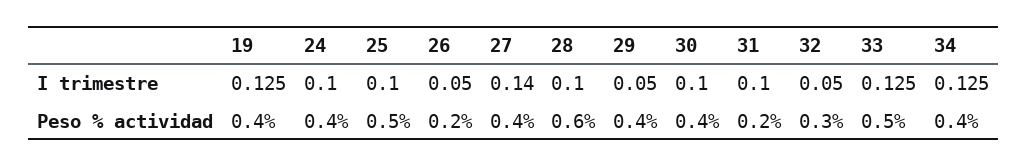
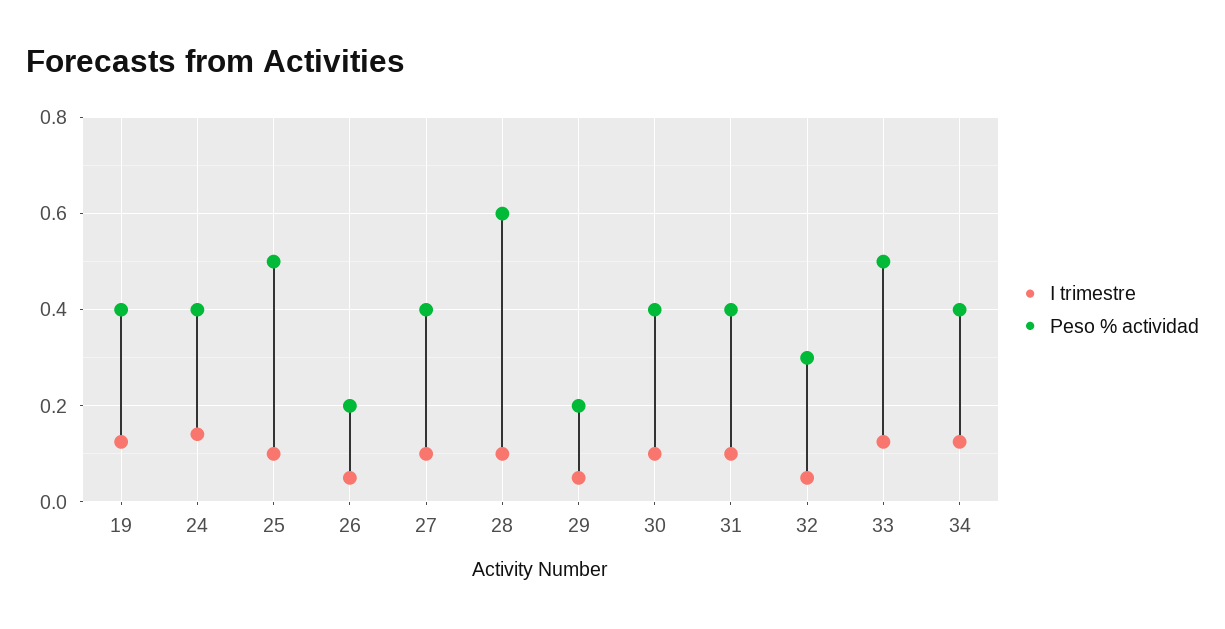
  {
    "I trimestre": {
      "19": 0.125,
-     "24": 0.1,
+     "24": 0.14,
      "25": 0.1,
      "26": 0.05,
-     "27": 0.14,
+     "27": 0.1,
      "28": 0.1,
      "29": 0.05,
      "30": 0.1,
      "31": 0.1,
      "32": 0.05,
      "33": 0.125,
      "34": 0.125
    },
    "Peso % actividad": {
      "19": 0.4,
      "24": 0.4,
      "25": 0.5,
      "26": 0.2,
      "27": 0.4,
      "28": 0.6,
-     "29": 0.4,
+     "29": 0.2,
      "30": 0.4,
-     "31": 0.2,
+     "31": 0.4,
      "32": 0.3,
      "33": 0.5,
      "34": 0.4
    }
  }

